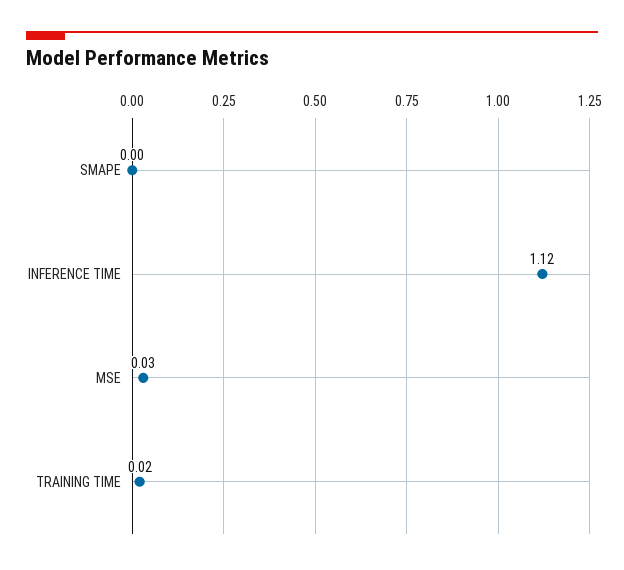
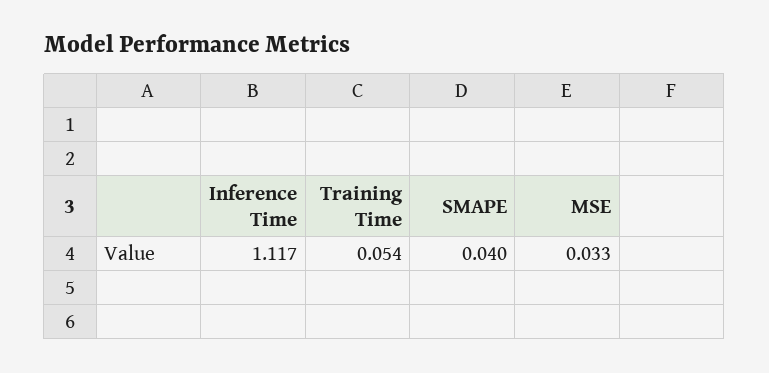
  {
-   "SMAPE": 0,
+   "SMAPE": 0.04,
    "INFERENCE TIME": 1.117,
    "MSE": 0.033,
-   "TRAINING TIME": 0.02
+   "TRAINING TIME": 0.054
  }

